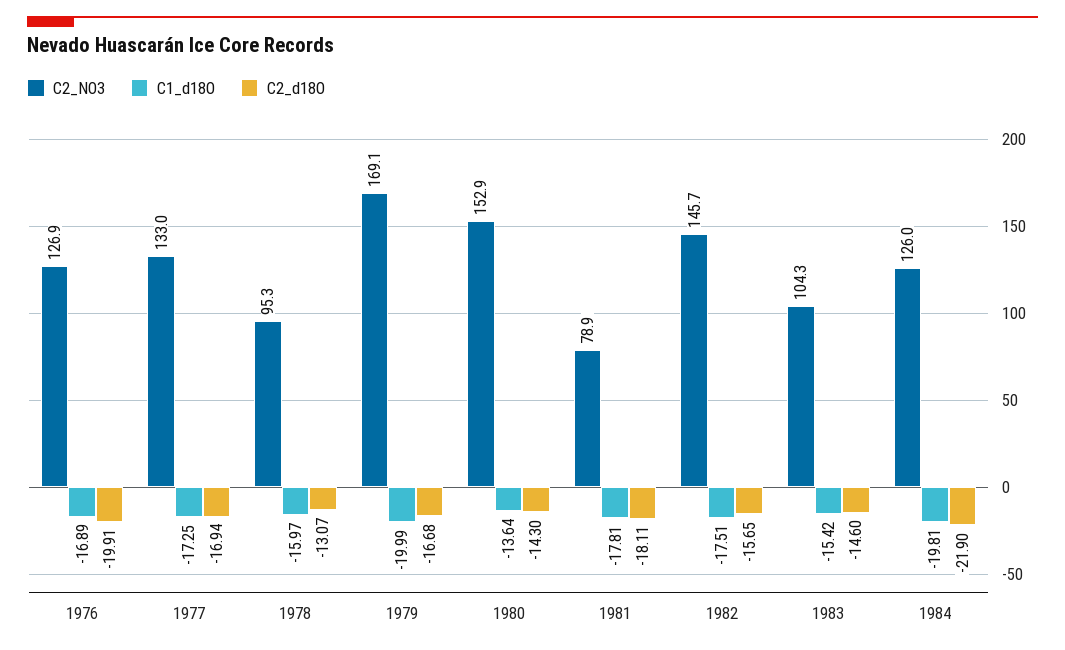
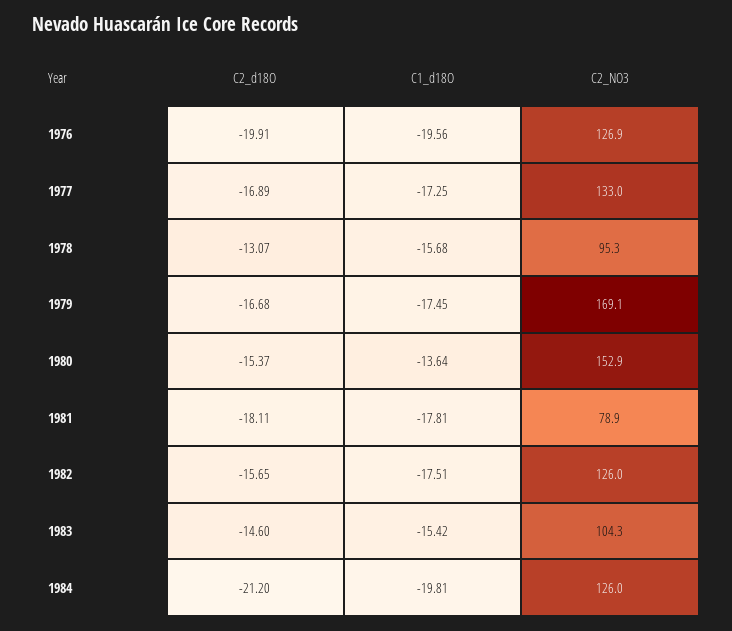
  {
    "C2_NO3": {
      "1976": 126.9,
      "1977": 133,
      "1978": 95.3,
      "1979": 169.1,
      "1980": 152.9,
      "1981": 78.9,
-     "1982": 145.7,
+     "1982": 126,
      "1983": 104.3,
      "1984": 126
    },
    "C1_d18O": {
-     "1976": -16.89,
+     "1976": -19.56,
      "1977": -17.25,
-     "1978": -15.97,
+     "1978": -15.68,
-     "1979": -19.99,
+     "1979": -17.45,
      "1980": -13.64,
      "1981": -17.81,
      "1982": -17.51,
      "1983": -15.42,
      "1984": -19.81
    },
    "C2_d18O": {
      "1976": -19.91,
-     "1977": -16.94,
+     "1977": -16.89,
      "1978": -13.07,
      "1979": -16.68,
-     "1980": -14.3,
+     "1980": -15.37,
      "1981": -18.11,
      "1982": -15.65,
      "1983": -14.6,
-     "1984": -21.9
+     "1984": -21.2
    }
  }

